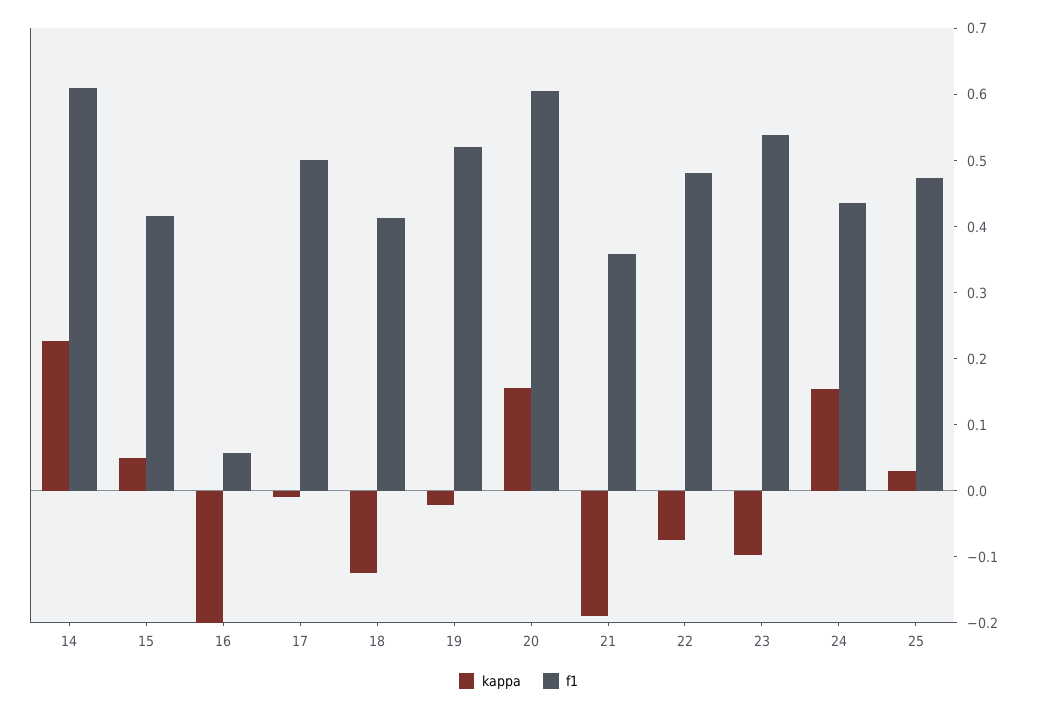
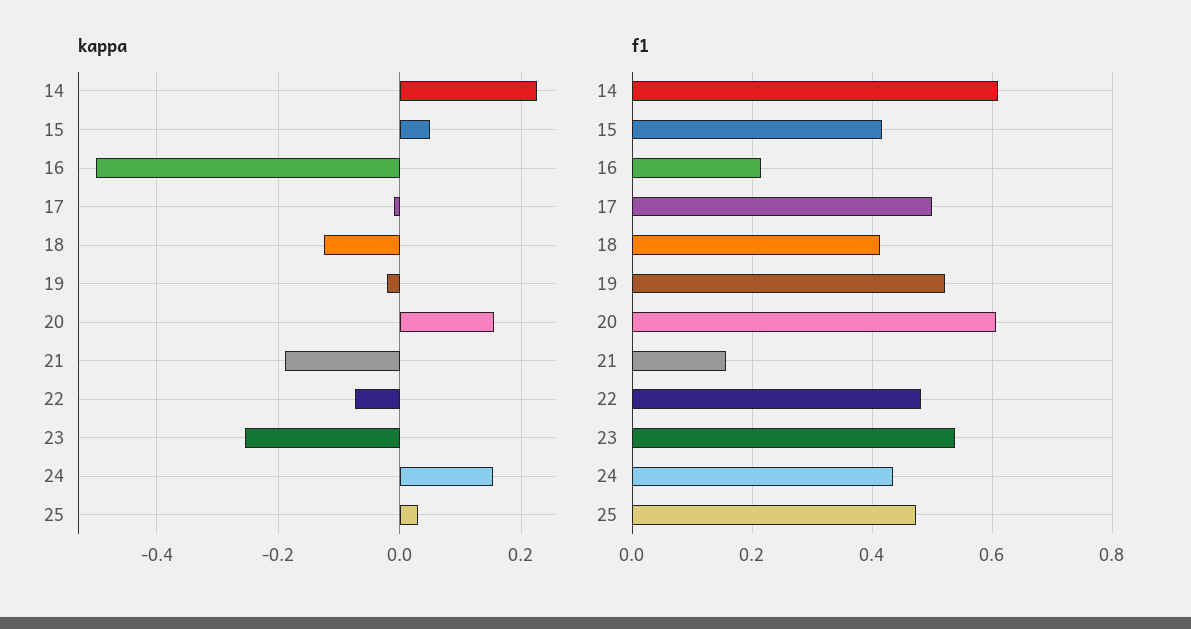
  {
    "kappa": {
      "14": 0.22,
      "15": 0.04,
-     "16": -0.2,
+     "16": -0.5,
      "17": -0.02,
      "18": -0.12,
      "19": -0.02,
      "20": 0.16,
      "21": -0.18,
      "22": -0.08,
-     "23": -0.1,
+     "23": -0.26,
      "24": 0.16,
      "25": 0.02
    },
    "f1": {
      "14": 0.6,
      "15": 0.42,
-     "16": 0.06,
+     "16": 0.22,
      "17": 0.5,
      "18": 0.42,
      "19": 0.52,
      "20": 0.6,
-     "21": 0.36,
+     "21": 0.16,
      "22": 0.48,
      "23": 0.54,
      "24": 0.44,
      "25": 0.48
    }
  }

